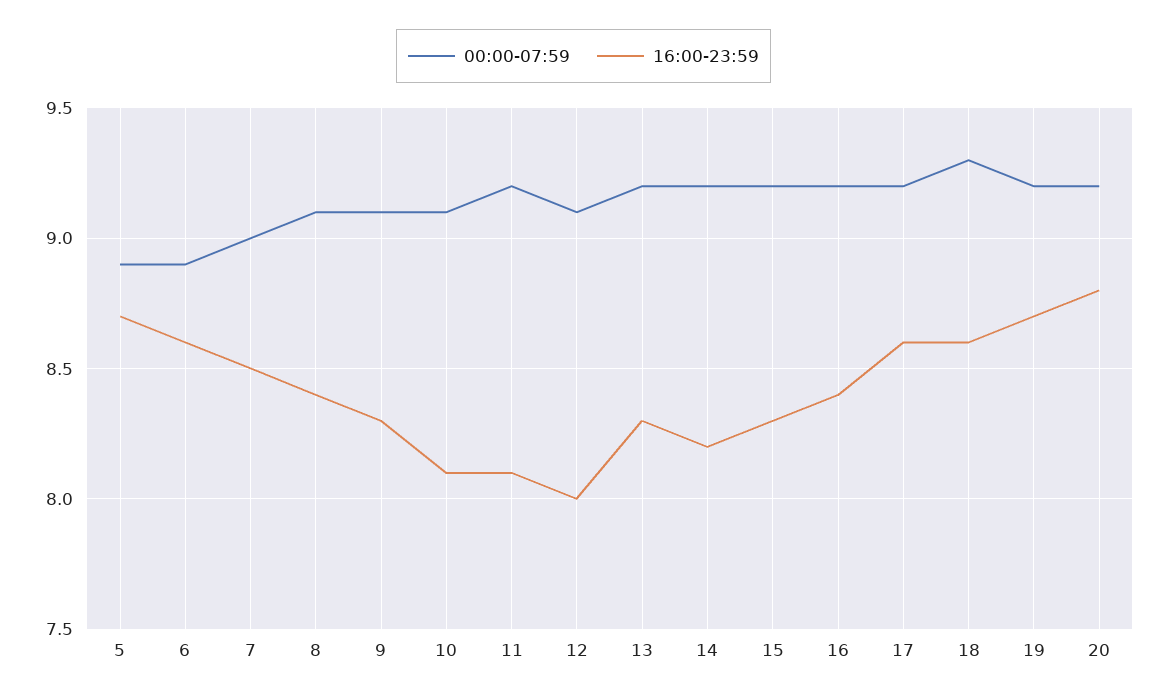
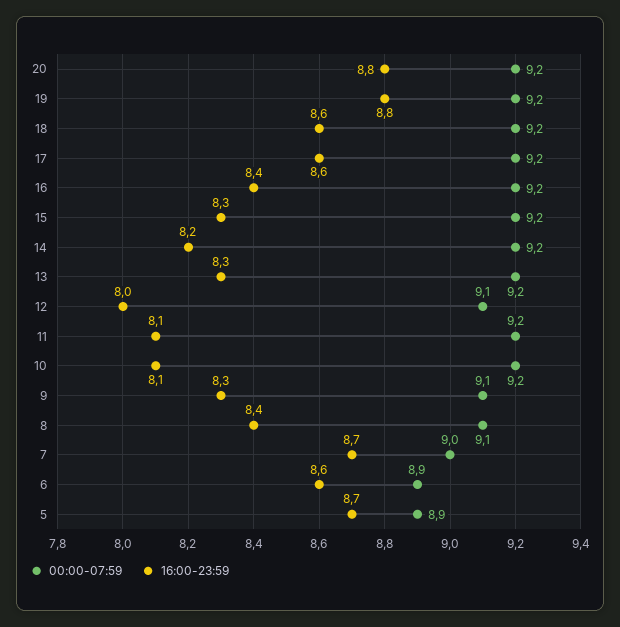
  {
    "00:00-07:59": {
      "5": 8.9,
      "6": 8.9,
      "7": 9,
      "8": 9.1,
      "9": 9.1,
-     "10": 9.1,
+     "10": 9.2,
      "11": 9.2,
      "12": 9.1,
      "13": 9.2,
      "14": 9.2,
      "15": 9.2,
      "16": 9.2,
      "17": 9.2,
-     "18": 9.3,
+     "18": 9.2,
      "19": 9.2,
      "20": 9.2
    },
    "16:00-23:59": {
      "5": 8.7,
      "6": 8.6,
-     "7": 8.5,
+     "7": 8.7,
      "8": 8.4,
      "9": 8.3,
      "10": 8.1,
      "11": 8.1,
      "12": 8,
      "13": 8.3,
      "14": 8.2,
      "15": 8.3,
      "16": 8.4,
      "17": 8.6,
      "18": 8.6,
-     "19": 8.7,
+     "19": 8.8,
      "20": 8.8
    }
  }

